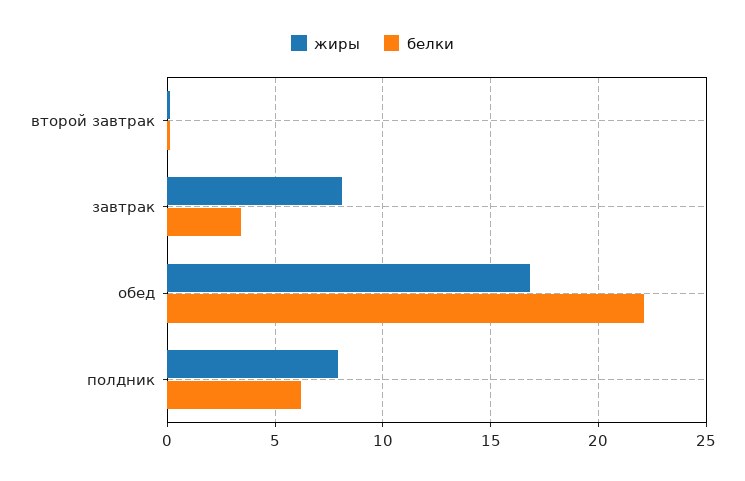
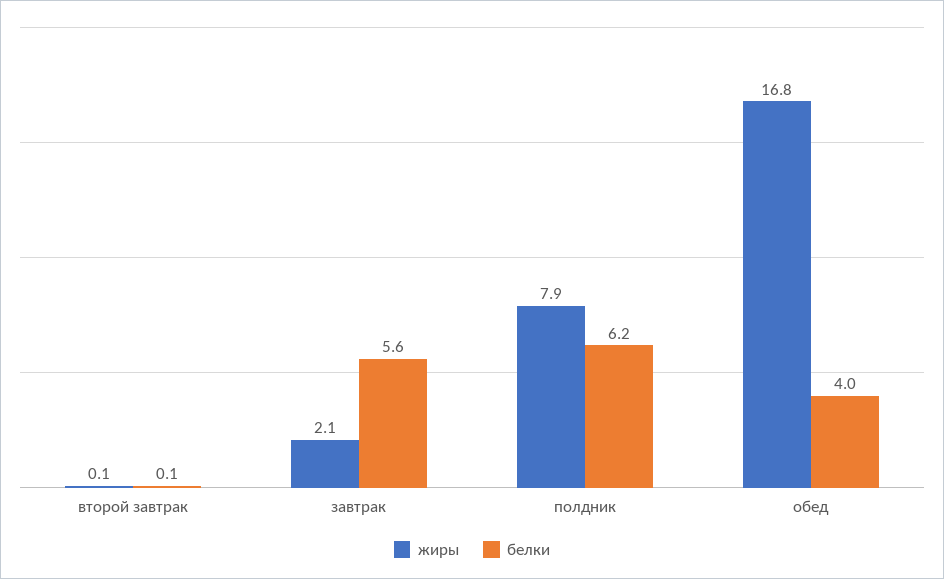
  {
    "жиры": {
      "второй завтрак": 0.1,
-     "завтрак": 8,
+     "завтрак": 2.1,
      "обед": 16.8,
      "полдник": 7.9
    },
    "белки": {
      "второй завтрак": 0.1,
-     "завтрак": 3.5,
+     "завтрак": 5.6,
-     "обед": 22,
+     "обед": 4,
      "полдник": 6.2
    }
  }

